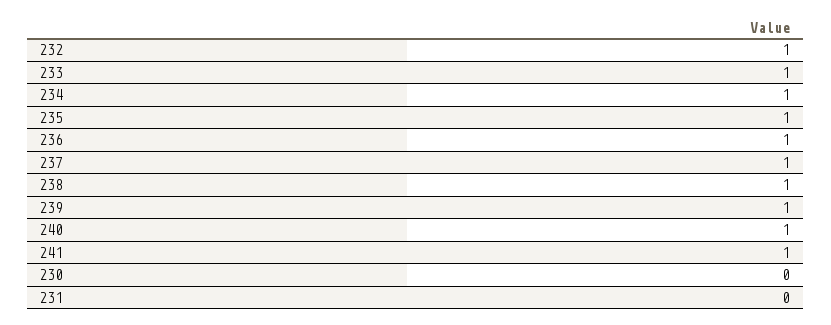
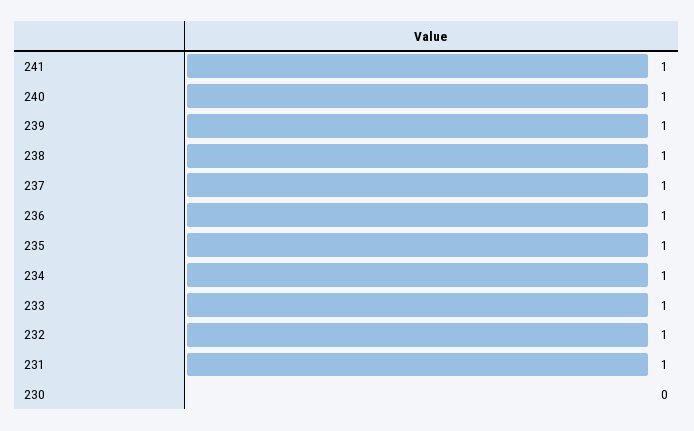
  {
    "232": 1,
    "233": 1,
    "234": 1,
    "235": 1,
    "236": 1,
    "237": 1,
    "238": 1,
    "239": 1,
    "240": 1,
    "241": 1,
    "230": 0,
-   "231": 0
+   "231": 1
  }

